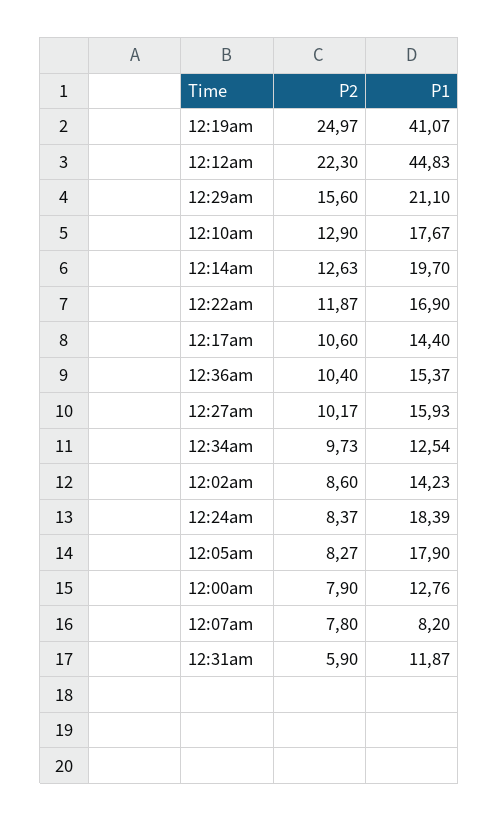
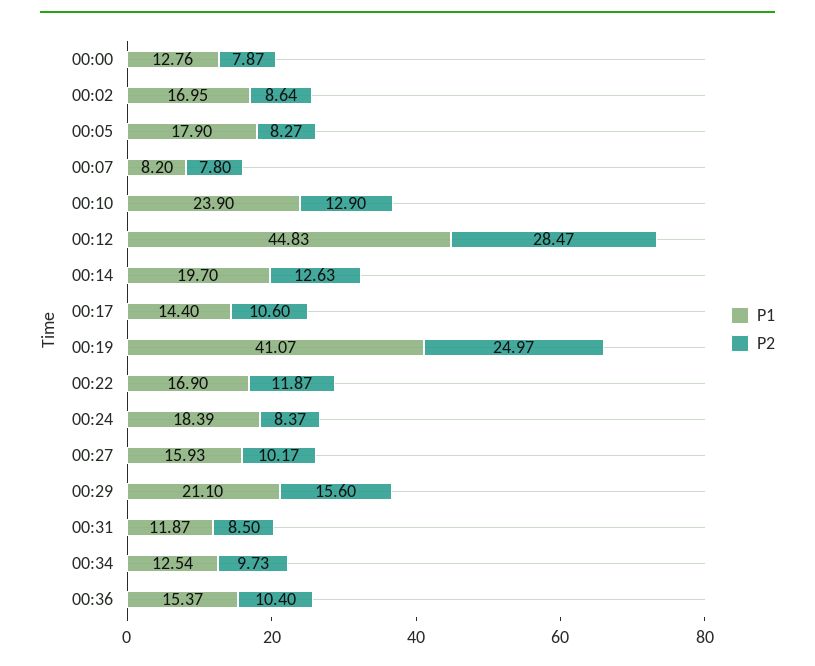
  {
    "P2": {
      "12:19am": 24.97,
-     "12:12am": 22.3,
+     "12:12am": 28.47,
      "12:29am": 15.6,
      "12:10am": 12.9,
      "12:14am": 12.63,
      "12:22am": 11.87,
      "12:17am": 10.6,
      "12:36am": 10.4,
      "12:27am": 10.17,
      "12:34am": 9.73,
-     "12:02am": 8.6,
+     "12:02am": 8.64,
      "12:24am": 8.37,
      "12:05am": 8.27,
-     "12:00am": 7.9,
+     "12:00am": 7.87,
      "12:07am": 7.8,
-     "12:31am": 5.9
+     "12:31am": 8.5
    },
    "P1": {
      "12:19am": 41.07,
      "12:12am": 44.83,
      "12:29am": 21.1,
-     "12:10am": 17.67,
+     "12:10am": 23.9,
      "12:14am": 19.7,
      "12:22am": 16.9,
      "12:17am": 14.4,
      "12:36am": 15.37,
      "12:27am": 15.93,
      "12:34am": 12.54,
-     "12:02am": 14.23,
+     "12:02am": 16.95,
      "12:24am": 18.39,
      "12:05am": 17.9,
      "12:00am": 12.76,
      "12:07am": 8.2,
      "12:31am": 11.87
    }
  }

